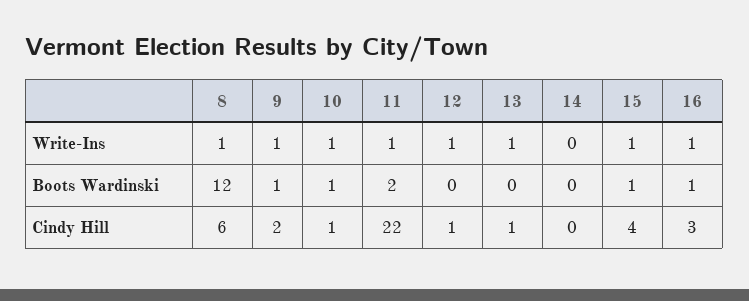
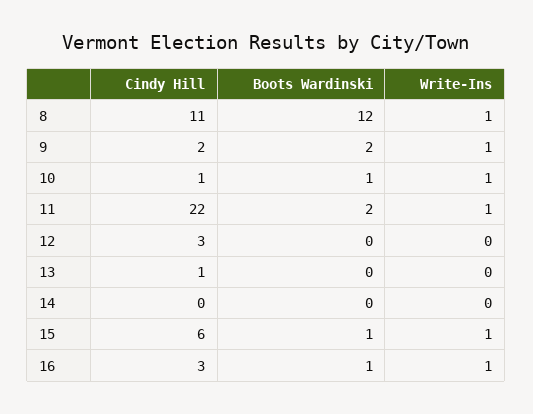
  {
    "8": {
      "Write-Ins": 1,
      "Boots Wardinski": 12,
-     "Cindy Hill": 6
+     "Cindy Hill": 11
    },
    "9": {
      "Write-Ins": 1,
-     "Boots Wardinski": 1,
+     "Boots Wardinski": 2,
      "Cindy Hill": 2
    },
    "10": {
      "Write-Ins": 1,
      "Boots Wardinski": 1,
      "Cindy Hill": 1
    },
    "11": {
      "Write-Ins": 1,
      "Boots Wardinski": 2,
      "Cindy Hill": 22
    },
    "12": {
-     "Write-Ins": 1,
+     "Write-Ins": 0,
      "Boots Wardinski": 0,
-     "Cindy Hill": 1
+     "Cindy Hill": 3
    },
    "13": {
-     "Write-Ins": 1,
+     "Write-Ins": 0,
      "Boots Wardinski": 0,
      "Cindy Hill": 1
    },
    "14": {
      "Write-Ins": 0,
      "Boots Wardinski": 0,
      "Cindy Hill": 0
    },
    "15": {
      "Write-Ins": 1,
      "Boots Wardinski": 1,
-     "Cindy Hill": 4
+     "Cindy Hill": 6
    },
    "16": {
      "Write-Ins": 1,
      "Boots Wardinski": 1,
      "Cindy Hill": 3
    }
  }

